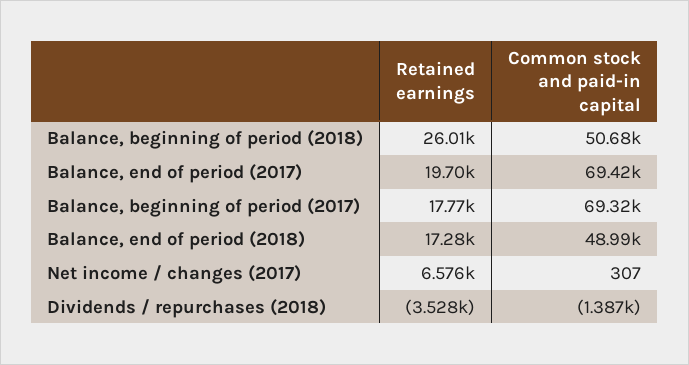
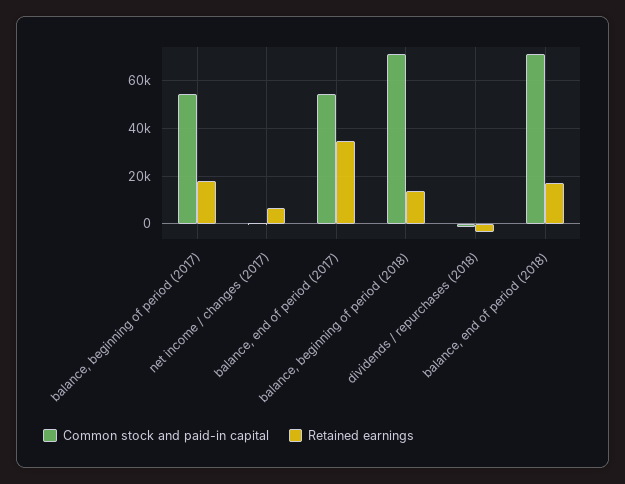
  {
    "Retained earnings": {
-     "Balance, beginning of period (2018)": 26010,
+     "Balance, beginning of period (2018)": 15000,
-     "Balance, end of period (2017)": 19700,
+     "Balance, end of period (2017)": 35000,
      "Balance, beginning of period (2017)": 17770,
      "Balance, end of period (2018)": 17280,
      "Net income / changes (2017)": 6576,
      "Dividends / repurchases (2018)": -3528
    },
    "Common stock and paid-in capital": {
-     "Balance, beginning of period (2018)": 50680,
+     "Balance, beginning of period (2018)": 70000,
-     "Balance, end of period (2017)": 69420,
+     "Balance, end of period (2017)": 55000,
-     "Balance, beginning of period (2017)": 69320,
+     "Balance, beginning of period (2017)": 55000,
-     "Balance, end of period (2018)": 48990,
+     "Balance, end of period (2018)": 70000,
      "Net income / changes (2017)": 307,
      "Dividends / repurchases (2018)": -1387
    }
  }

